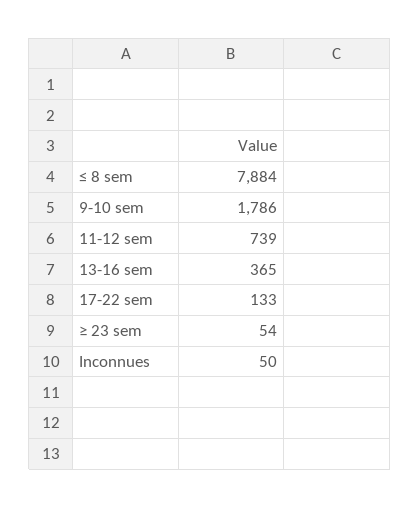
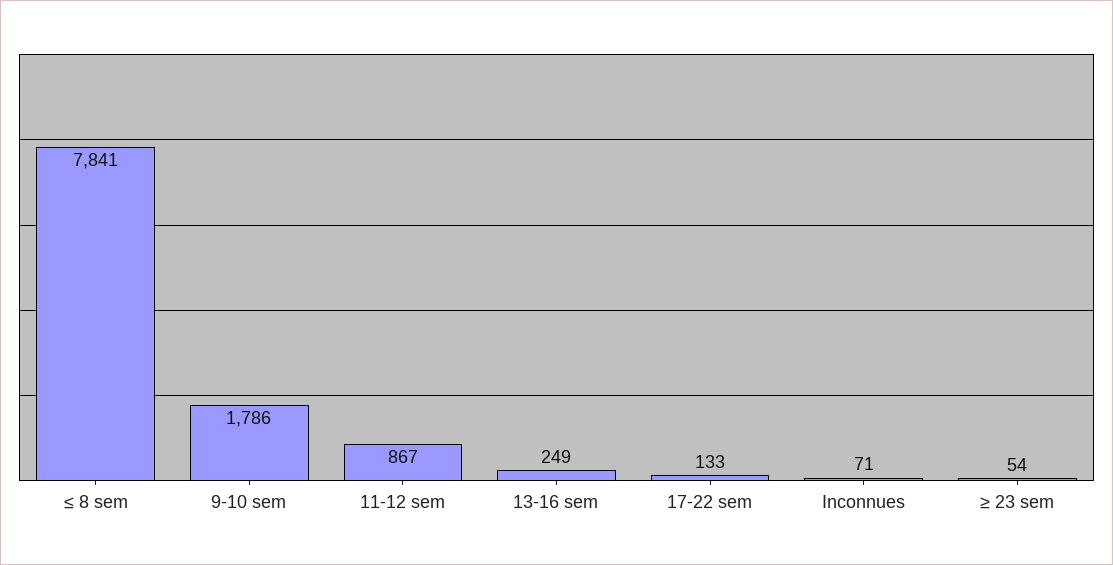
  {
-   "≤ 8 sem": 7884,
+   "≤ 8 sem": 7841,
    "9-10 sem": 1786,
-   "11-12 sem": 739,
+   "11-12 sem": 867,
-   "13-16 sem": 365,
+   "13-16 sem": 249,
    "17-22 sem": 133,
    "≥ 23 sem": 54,
-   "Inconnues": 50
+   "Inconnues": 71
  }

